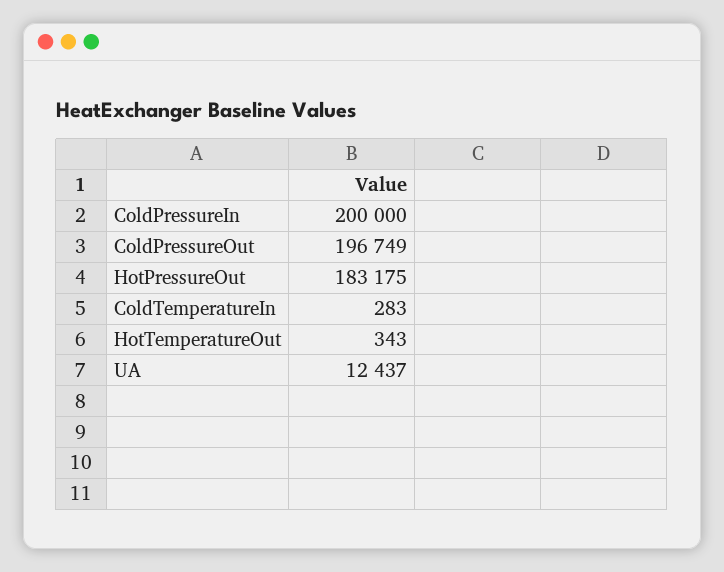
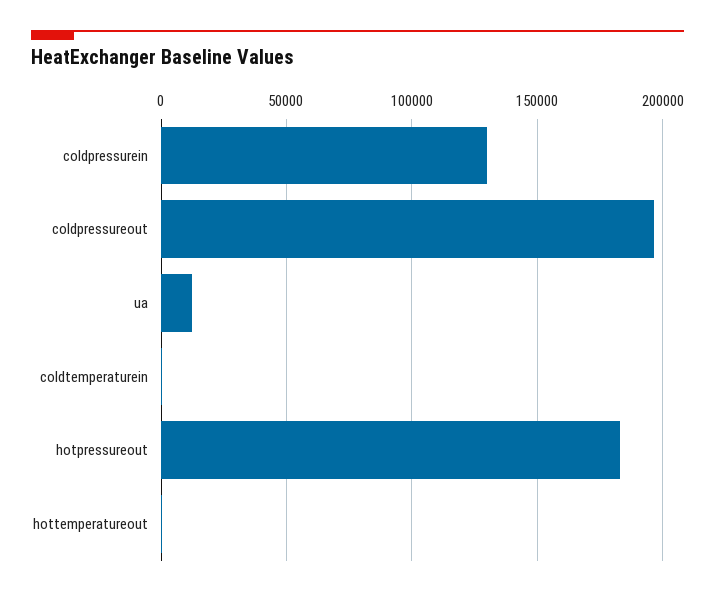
  {
-   "ColdPressureIn": 200000,
+   "ColdPressureIn": 130000,
    "ColdPressureOut": 196749,
    "HotPressureOut": 183175,
    "ColdTemperatureIn": 283,
    "HotTemperatureOut": 343,
    "UA": 12437
  }

